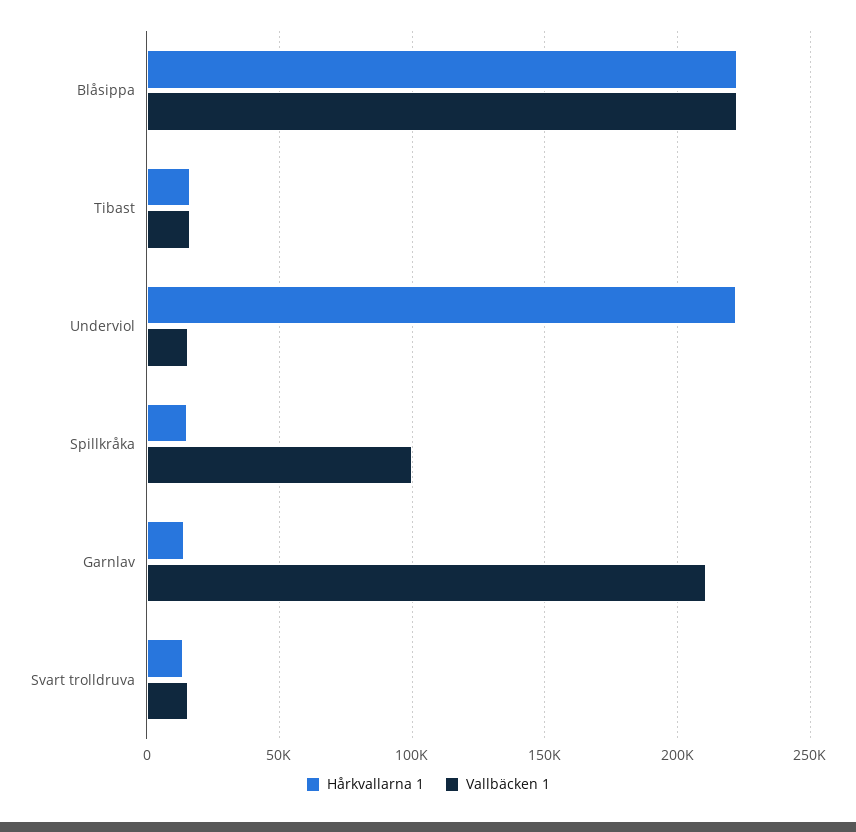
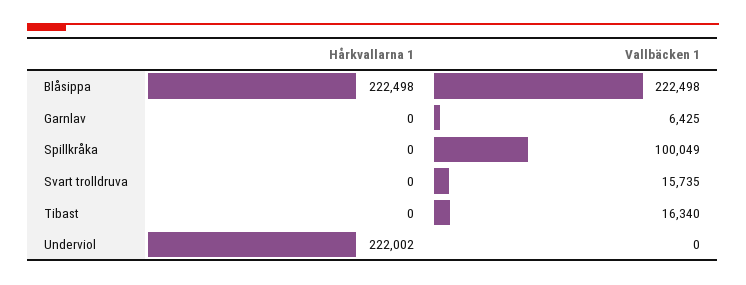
  {
    "Hårkvallarna 1": {
      "Blåsippa": 222498,
-     "Tibast": 15000,
+     "Tibast": 0,
      "Underviol": 222002,
-     "Spillkråka": 15000,
+     "Spillkråka": 0,
-     "Garnlav": 15000,
+     "Garnlav": 0,
-     "Svart trolldruva": 15000
+     "Svart trolldruva": 0
    },
    "Vallbäcken 1": {
      "Blåsippa": 222498,
      "Tibast": 16340,
-     "Underviol": 15000,
+     "Underviol": 0,
      "Spillkråka": 100049,
-     "Garnlav": 210000,
+     "Garnlav": 6425,
      "Svart trolldruva": 15735
    }
  }

